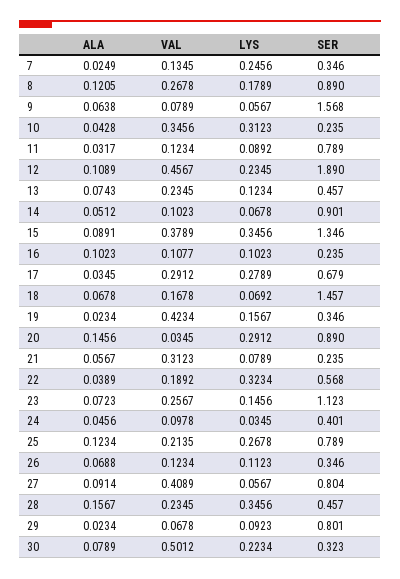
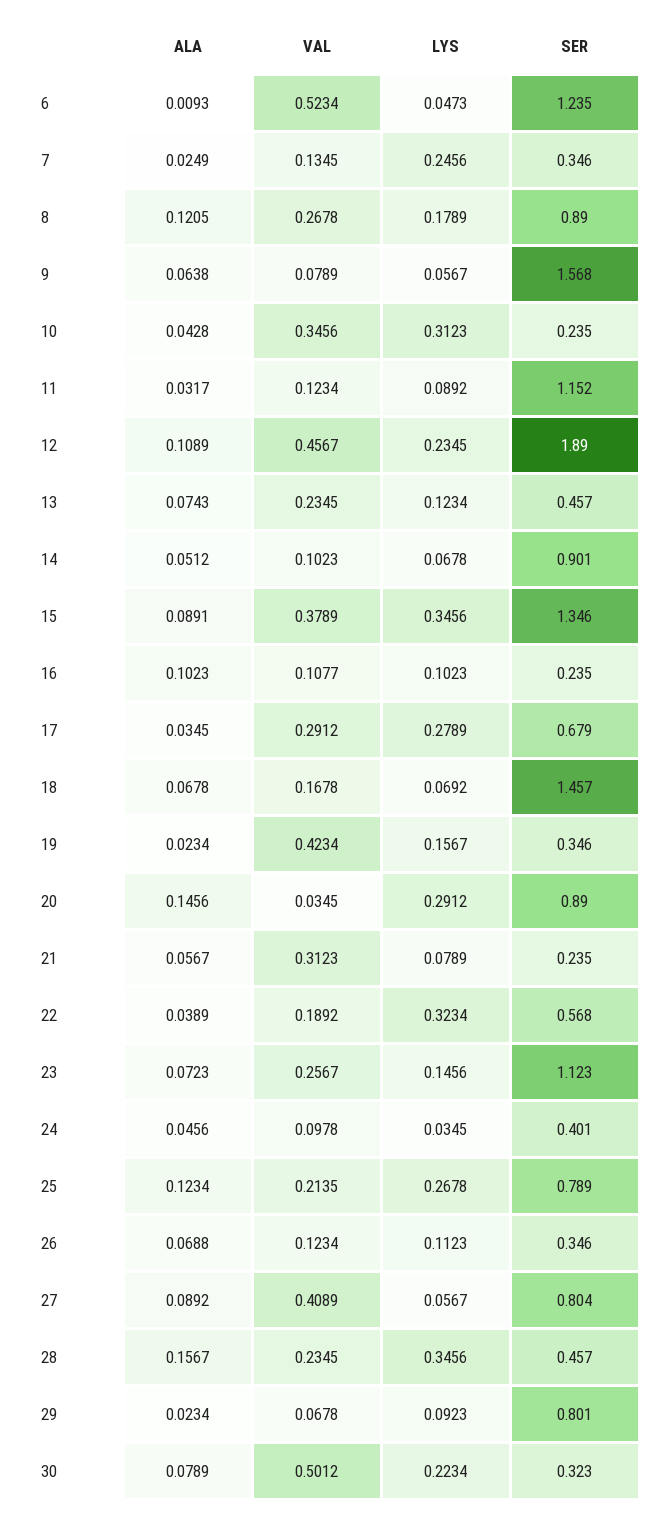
  {
    "ALA": {
      "7": 0.0249,
      "8": 0.1205,
      "9": 0.0638,
      "10": 0.0428,
      "11": 0.0317,
      "12": 0.1089,
      "13": 0.0743,
      "14": 0.0512,
      "15": 0.0891,
      "16": 0.1023,
      "17": 0.0345,
      "18": 0.0678,
      "19": 0.0234,
      "20": 0.1456,
      "21": 0.0567,
      "22": 0.0389,
      "23": 0.0723,
      "24": 0.0456,
      "25": 0.1234,
      "26": 0.0688,
-     "27": 0.0914,
+     "27": 0.0892,
      "28": 0.1567,
      "29": 0.0234,
-     "30": 0.0789
+     "30": 0.0789,
+     "6": 0.0093
    },
    "VAL": {
      "7": 0.1345,
      "8": 0.2678,
      "9": 0.0789,
      "10": 0.3456,
      "11": 0.1234,
      "12": 0.4567,
      "13": 0.2345,
      "14": 0.1023,
      "15": 0.3789,
      "16": 0.1077,
      "17": 0.2912,
      "18": 0.1678,
      "19": 0.4234,
      "20": 0.0345,
      "21": 0.3123,
      "22": 0.1892,
      "23": 0.2567,
      "24": 0.0978,
      "25": 0.2135,
      "26": 0.1234,
      "27": 0.4089,
      "28": 0.2345,
      "29": 0.0678,
-     "30": 0.5012
+     "30": 0.5012,
+     "6": 0.5234
    },
    "LYS": {
      "7": 0.2456,
      "8": 0.1789,
      "9": 0.0567,
      "10": 0.3123,
      "11": 0.0892,
      "12": 0.2345,
      "13": 0.1234,
      "14": 0.0678,
      "15": 0.3456,
      "16": 0.1023,
      "17": 0.2789,
      "18": 0.0692,
      "19": 0.1567,
      "20": 0.2912,
      "21": 0.0789,
      "22": 0.3234,
      "23": 0.1456,
      "24": 0.0345,
      "25": 0.2678,
      "26": 0.1123,
      "27": 0.0567,
      "28": 0.3456,
      "29": 0.0923,
-     "30": 0.2234
+     "30": 0.2234,
+     "6": 0.0473
    },
    "SER": {
      "7": 0.346,
      "8": 0.89,
      "9": 1.568,
      "10": 0.235,
-     "11": 0.789,
+     "11": 1.152,
      "12": 1.89,
      "13": 0.457,
      "14": 0.901,
      "15": 1.346,
      "16": 0.235,
      "17": 0.679,
      "18": 1.457,
      "19": 0.346,
      "20": 0.89,
      "21": 0.235,
      "22": 0.568,
      "23": 1.123,
      "24": 0.401,
      "25": 0.789,
      "26": 0.346,
      "27": 0.804,
      "28": 0.457,
      "29": 0.801,
-     "30": 0.323
+     "30": 0.323,
+     "6": 1.235
    }
  }

